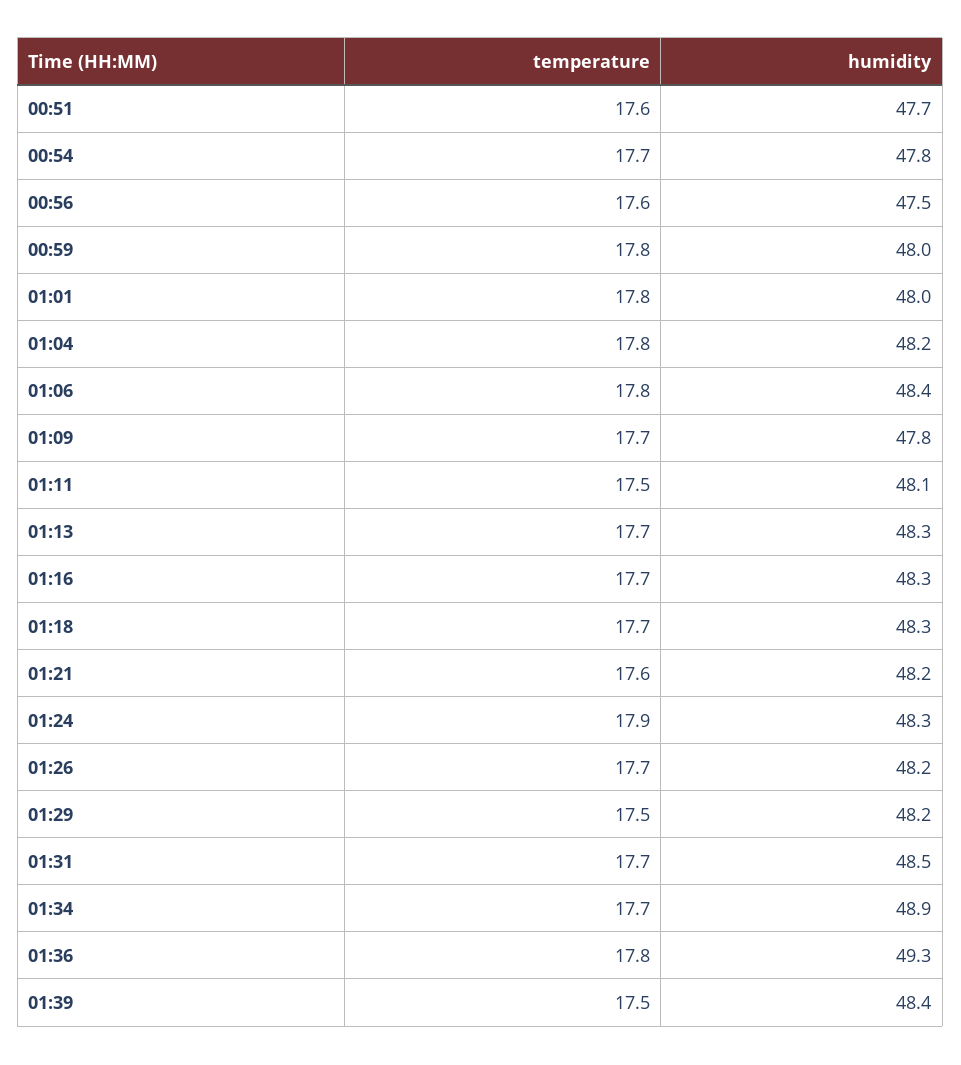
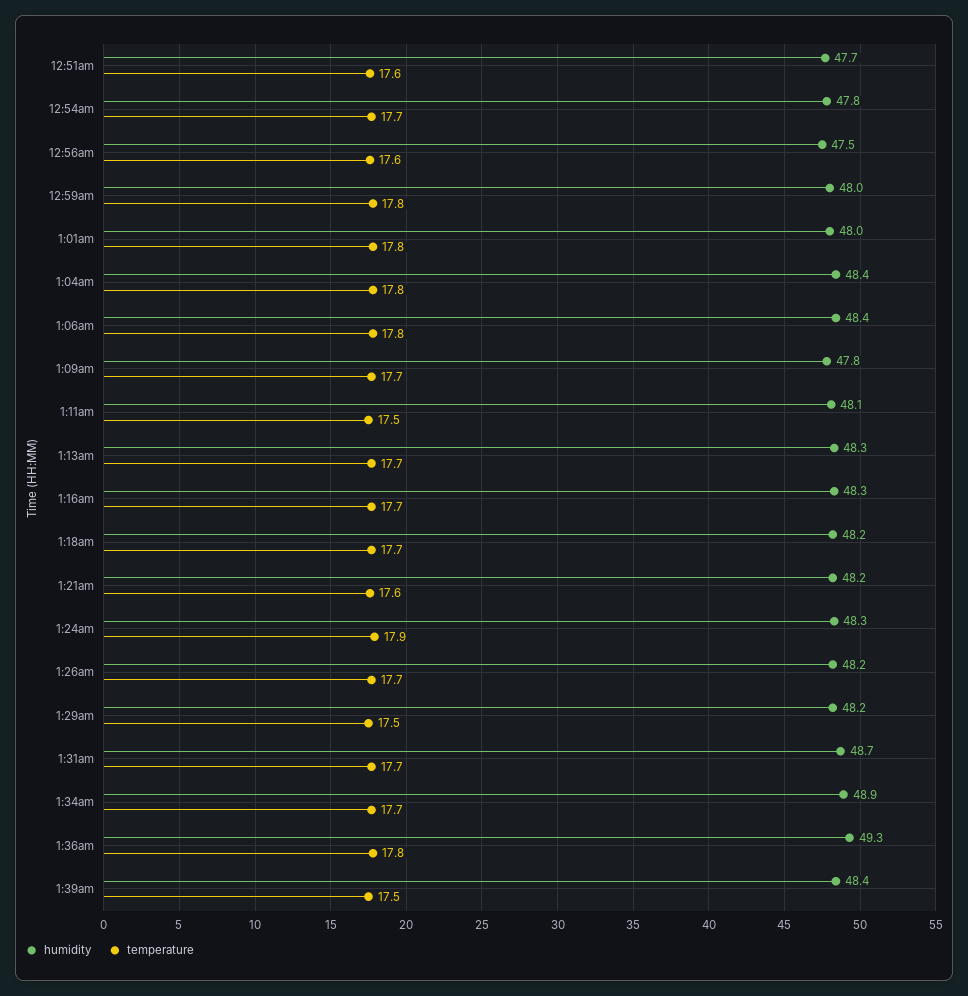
  {
    "temperature": {
      "00:51": 17.6,
      "00:54": 17.7,
      "00:56": 17.6,
      "00:59": 17.8,
      "01:01": 17.8,
      "01:04": 17.8,
      "01:06": 17.8,
      "01:09": 17.7,
      "01:11": 17.5,
      "01:13": 17.7,
      "01:16": 17.7,
      "01:18": 17.7,
      "01:21": 17.6,
      "01:24": 17.9,
      "01:26": 17.7,
      "01:29": 17.5,
      "01:31": 17.7,
      "01:34": 17.7,
      "01:36": 17.8,
      "01:39": 17.5
    },
    "humidity": {
      "00:51": 47.7,
      "00:54": 47.8,
      "00:56": 47.5,
      "00:59": 48,
      "01:01": 48,
-     "01:04": 48.2,
+     "01:04": 48.4,
      "01:06": 48.4,
      "01:09": 47.8,
      "01:11": 48.1,
      "01:13": 48.3,
      "01:16": 48.3,
-     "01:18": 48.3,
+     "01:18": 48.2,
      "01:21": 48.2,
      "01:24": 48.3,
      "01:26": 48.2,
      "01:29": 48.2,
-     "01:31": 48.5,
+     "01:31": 48.7,
      "01:34": 48.9,
      "01:36": 49.3,
      "01:39": 48.4
    }
  }

